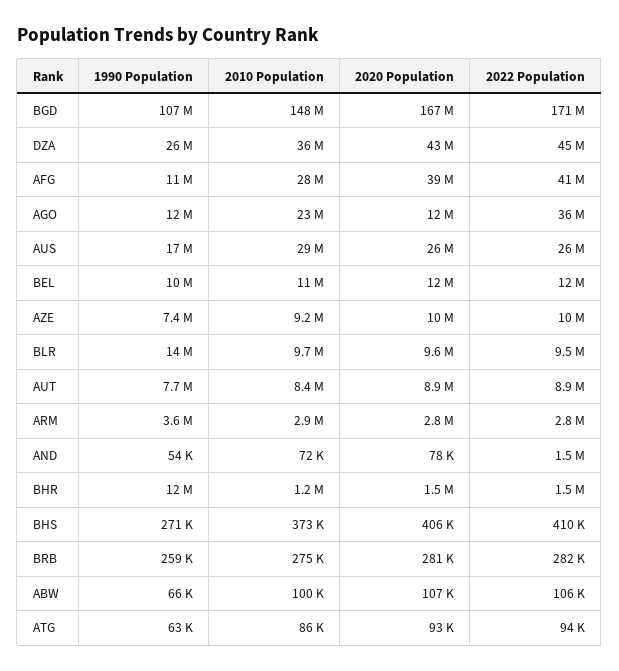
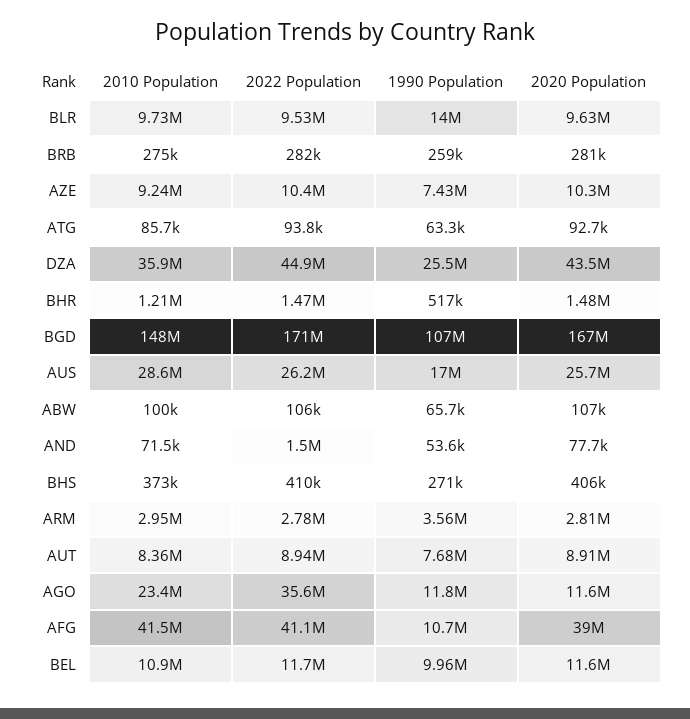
  {
    "1990 Population": {
      "BGD": 107000000,
      "DZA": 25500000,
      "AFG": 10700000,
      "AGO": 11800000,
      "AUS": 17000000,
      "BEL": 9960000,
      "AZE": 7430000,
      "BLR": 14000000,
      "AUT": 7680000,
      "ARM": 3560000,
      "AND": 53600,
-     "BHR": 12000000,
+     "BHR": 517000,
      "BHS": 271000,
      "BRB": 259000,
      "ABW": 65700,
      "ATG": 63300
    },
    "2010 Population": {
      "BGD": 148000000,
      "DZA": 35900000,
-     "AFG": 28000000,
+     "AFG": 41500000,
      "AGO": 23400000,
      "AUS": 28600000,
      "BEL": 10900000,
      "AZE": 9240000,
      "BLR": 9730000,
      "AUT": 8360000,
      "ARM": 2950000,
      "AND": 71500,
      "BHR": 1210000,
      "BHS": 373000,
      "BRB": 275000,
      "ABW": 100000,
      "ATG": 85700
    },
    "2020 Population": {
      "BGD": 167000000,
      "DZA": 43500000,
      "AFG": 39000000,
      "AGO": 11600000,
      "AUS": 25700000,
      "BEL": 11600000,
      "AZE": 10300000,
      "BLR": 9630000,
      "AUT": 8910000,
      "ARM": 2810000,
      "AND": 77700,
      "BHR": 1480000,
      "BHS": 406000,
      "BRB": 281000,
      "ABW": 107000,
      "ATG": 92700
    },
    "2022 Population": {
      "BGD": 171000000,
      "DZA": 44900000,
      "AFG": 41100000,
      "AGO": 35600000,
      "AUS": 26200000,
      "BEL": 11700000,
      "AZE": 10400000,
      "BLR": 9530000,
      "AUT": 8940000,
      "ARM": 2780000,
      "AND": 1500000,
      "BHR": 1470000,
      "BHS": 410000,
      "BRB": 282000,
      "ABW": 106000,
      "ATG": 93800
    }
  }

